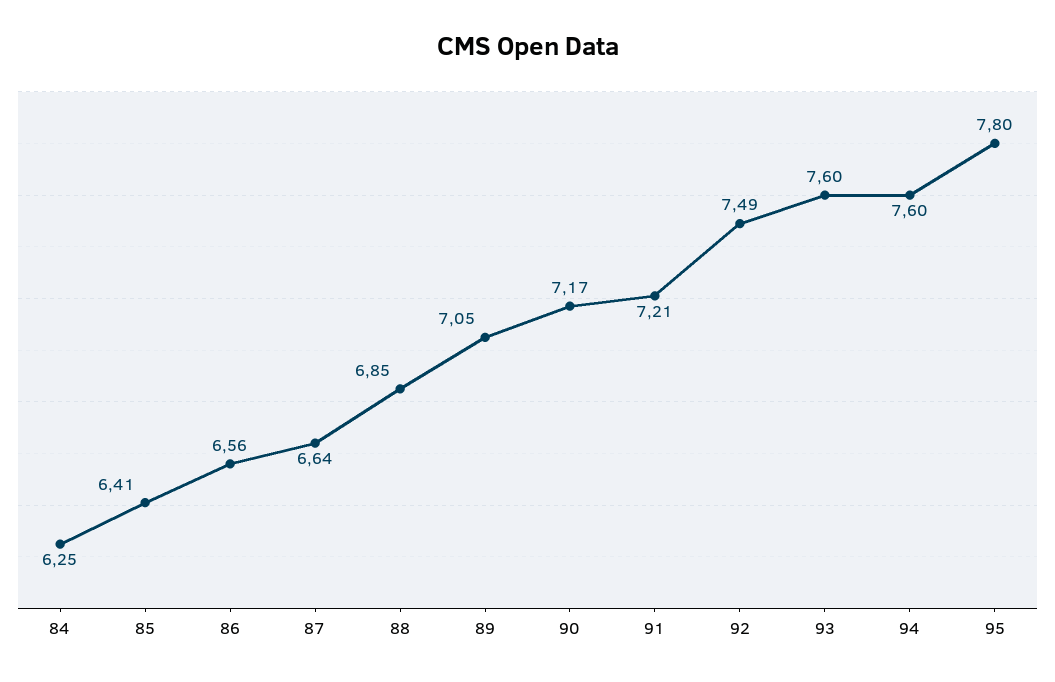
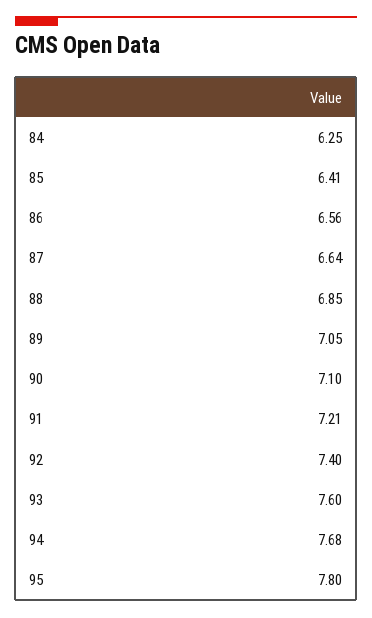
  {
    "84": 6.25,
    "85": 6.41,
    "86": 6.56,
    "87": 6.64,
    "88": 6.85,
    "89": 7.05,
-   "90": 7.17,
+   "90": 7.1,
    "91": 7.21,
-   "92": 7.49,
+   "92": 7.4,
    "93": 7.6,
-   "94": 7.6,
+   "94": 7.68,
    "95": 7.8
  }

